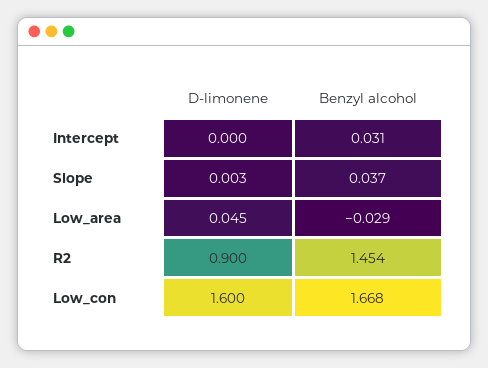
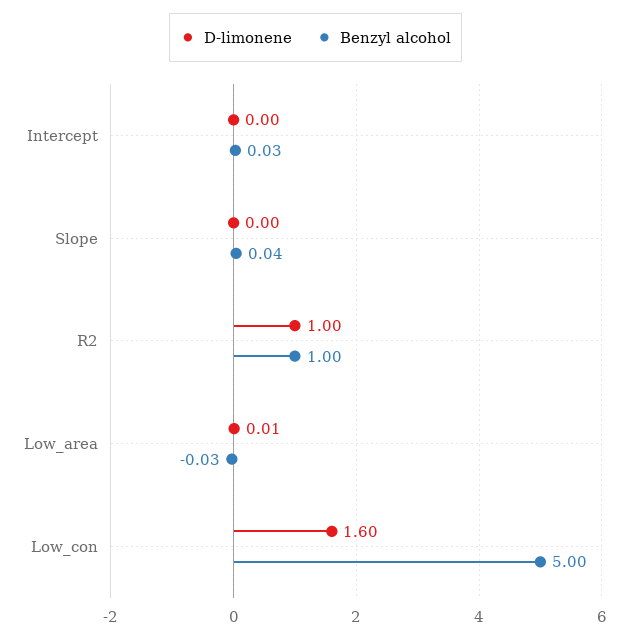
  {
    "D-limonene": {
      "Intercept": 0,
      "Slope": 0.003,
-     "Low_area": 0.045,
+     "Low_area": 0.01,
-     "R2": 0.9,
+     "R2": 1,
      "Low_con": 1.6
    },
    "Benzyl alcohol": {
      "Intercept": 0.031,
      "Slope": 0.037,
      "Low_area": -0.029,
-     "R2": 1.454,
+     "R2": 1,
-     "Low_con": 1.668
+     "Low_con": 5
    }
  }

